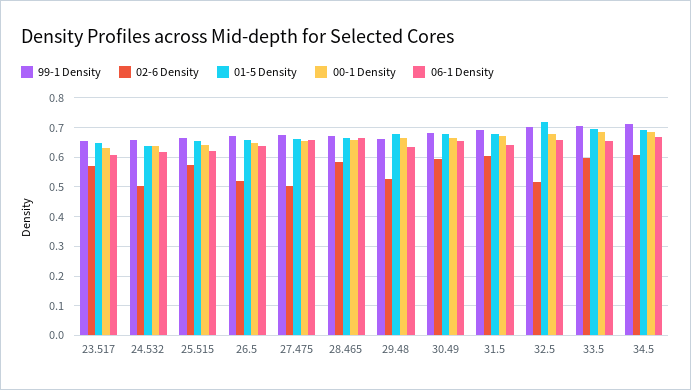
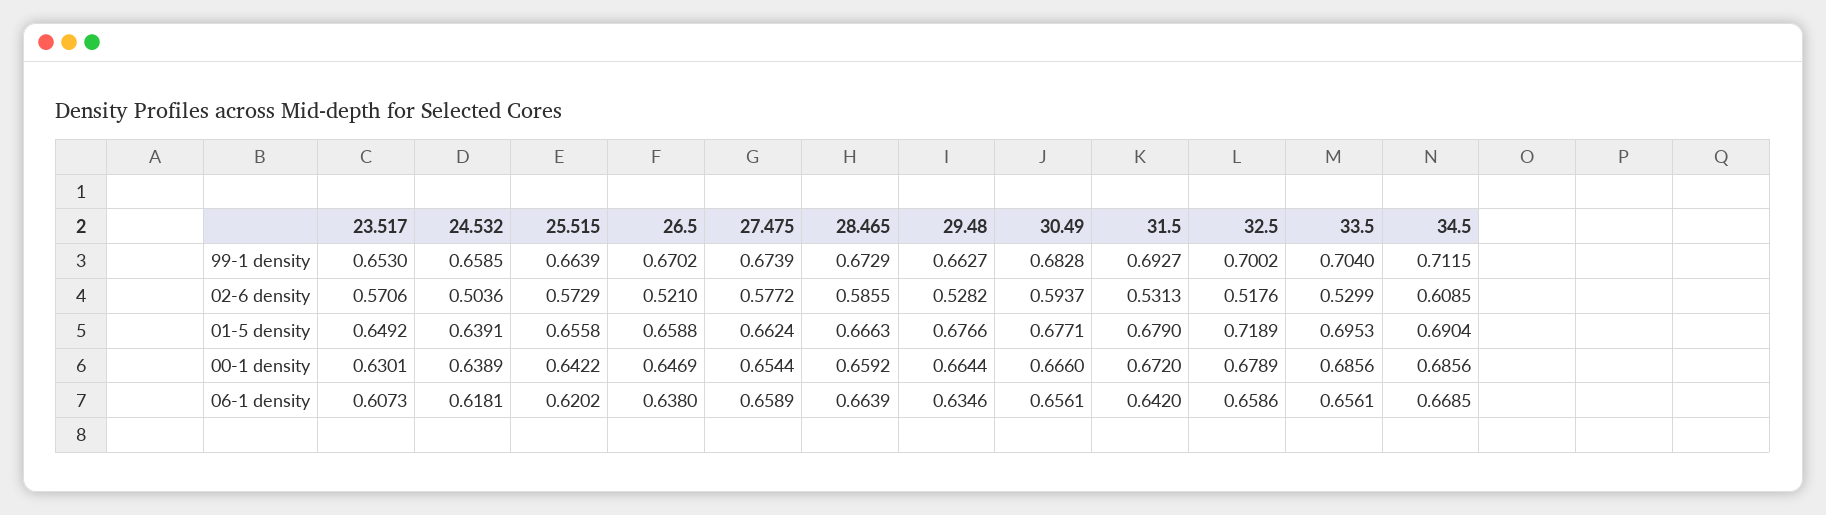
  {
    "99-1 Density": {
      "23.517": 0.653,
      "24.532": 0.6585,
      "25.515": 0.6639,
      "26.5": 0.6702,
      "27.475": 0.6739,
      "28.465": 0.6729,
      "29.48": 0.6627,
      "30.49": 0.6828,
      "31.5": 0.6927,
      "32.5": 0.7002,
      "33.5": 0.704,
      "34.5": 0.7115
    },
    "02-6 Density": {
      "23.517": 0.5706,
      "24.532": 0.5036,
      "25.515": 0.5729,
      "26.5": 0.521,
-     "27.475": 0.5,
+     "27.475": 0.5772,
      "28.465": 0.5855,
      "29.48": 0.5282,
      "30.49": 0.5937,
-     "31.5": 0.6,
+     "31.5": 0.5313,
      "32.5": 0.5176,
-     "33.5": 0.6,
+     "33.5": 0.5299,
      "34.5": 0.6085
    },
    "01-5 Density": {
      "23.517": 0.6492,
      "24.532": 0.6391,
      "25.515": 0.6558,
      "26.5": 0.6588,
      "27.475": 0.6624,
      "28.465": 0.6663,
      "29.48": 0.6766,
      "30.49": 0.6771,
      "31.5": 0.679,
      "32.5": 0.7189,
      "33.5": 0.6953,
      "34.5": 0.6904
    },
    "00-1 Density": {
      "23.517": 0.6301,
      "24.532": 0.6389,
      "25.515": 0.6422,
      "26.5": 0.6469,
      "27.475": 0.6544,
      "28.465": 0.6592,
      "29.48": 0.6644,
      "30.49": 0.666,
      "31.5": 0.672,
      "32.5": 0.6789,
      "33.5": 0.6856,
      "34.5": 0.6856
    },
    "06-1 Density": {
      "23.517": 0.6073,
      "24.532": 0.6181,
      "25.515": 0.6202,
      "26.5": 0.638,
      "27.475": 0.6589,
      "28.465": 0.6639,
      "29.48": 0.6346,
      "30.49": 0.6561,
      "31.5": 0.642,
      "32.5": 0.6586,
      "33.5": 0.6561,
      "34.5": 0.6685
    }
  }

